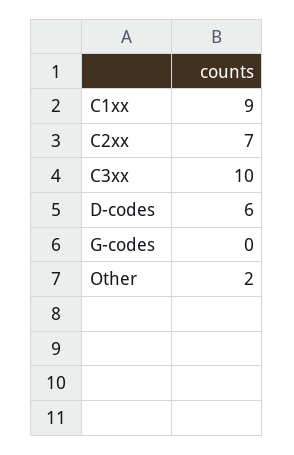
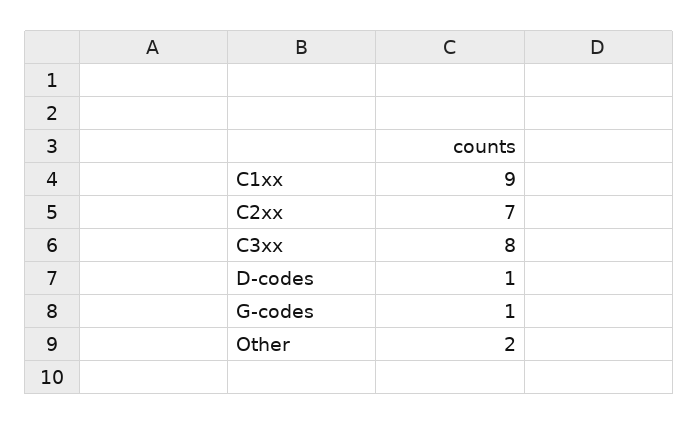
  {
    "C1xx": 9,
    "C2xx": 7,
-   "C3xx": 10,
+   "C3xx": 8,
-   "D-codes": 6,
+   "D-codes": 1,
-   "G-codes": 0,
+   "G-codes": 1,
    "Other": 2
  }

